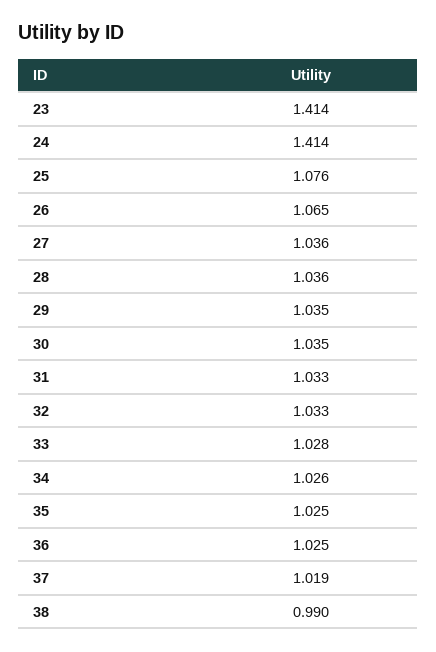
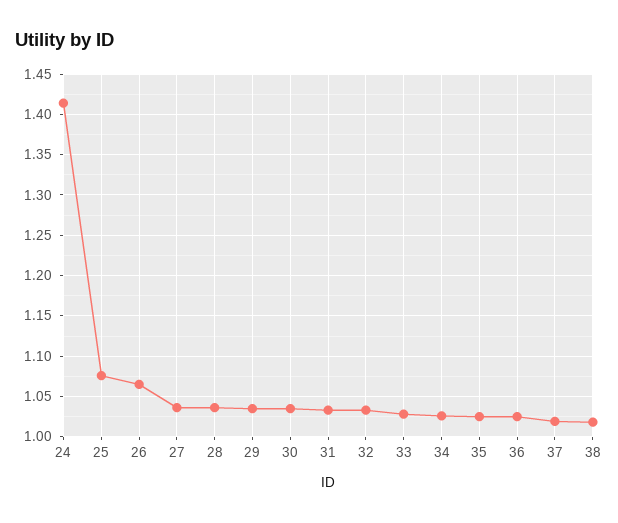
  {
-   "23": 1.414,
    "24": 1.414,
    "25": 1.076,
    "26": 1.065,
    "27": 1.036,
    "28": 1.036,
    "29": 1.035,
    "30": 1.035,
    "31": 1.033,
    "32": 1.033,
    "33": 1.028,
    "34": 1.026,
    "35": 1.025,
    "36": 1.025,
    "37": 1.019,
-   "38": 0.99
+   "38": 1.02
  }

